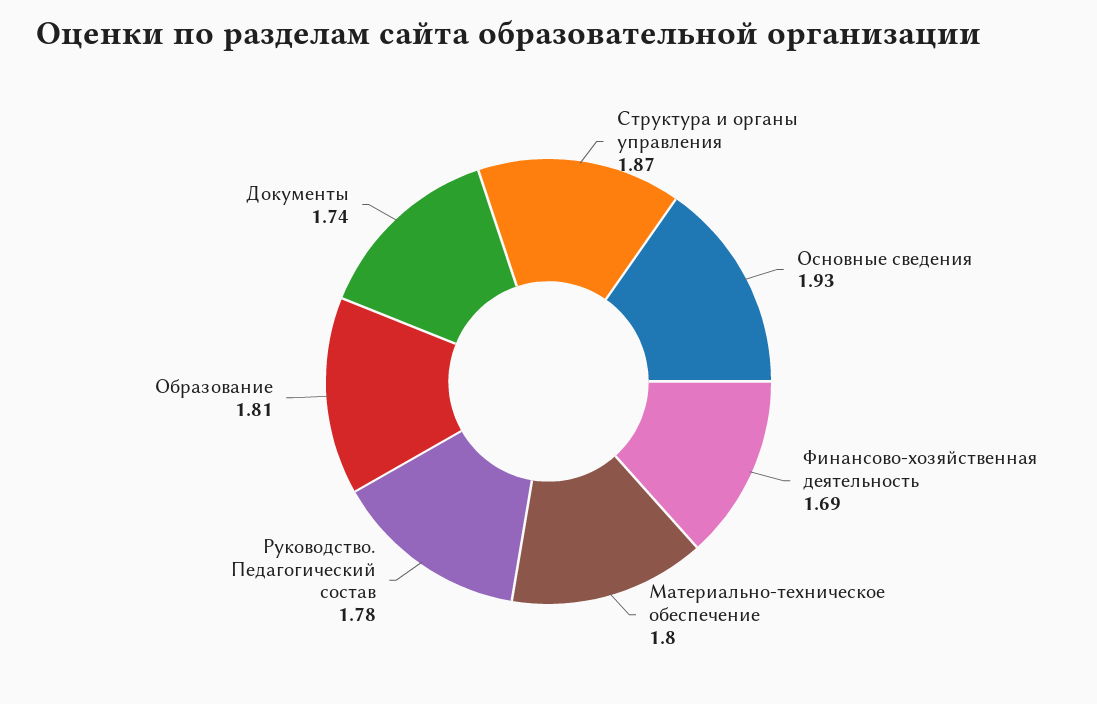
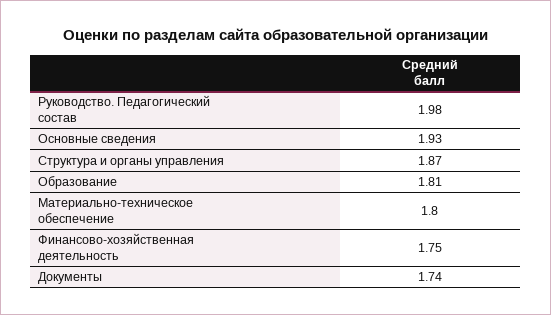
  {
    "Структура и органы управления": 1.87,
    "Основные сведения": 1.93,
-   "Финансово-хозяйственная деятельность": 1.69,
+   "Финансово-хозяйственная деятельность": 1.75,
    "Материально-техническое обеспечение": 1.8,
-   "Руководство. Педагогический состав": 1.78,
+   "Руководство. Педагогический состав": 1.98,
    "Образование": 1.81,
    "Документы": 1.74
  }

